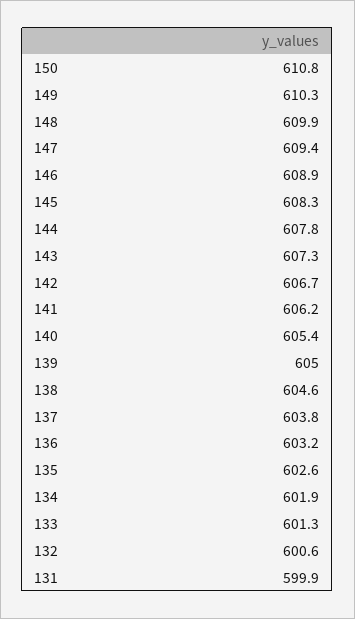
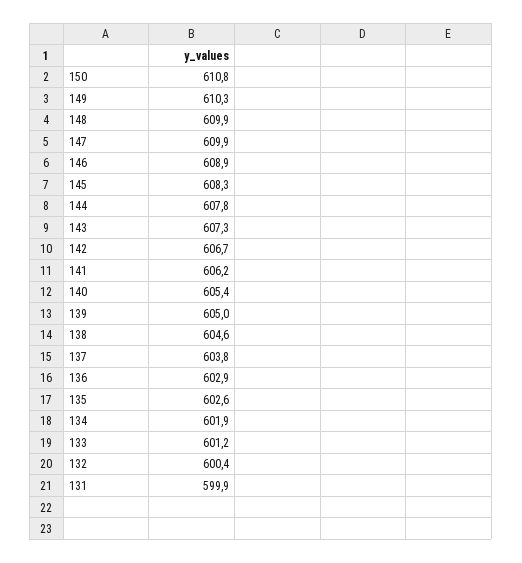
  {
    "150": 610.8,
    "149": 610.3,
    "148": 609.9,
-   "147": 609.4,
+   "147": 609.9,
    "146": 608.9,
    "145": 608.3,
    "144": 607.8,
    "143": 607.3,
    "142": 606.7,
    "141": 606.2,
    "140": 605.4,
    "139": 605,
    "138": 604.6,
    "137": 603.8,
-   "136": 603.2,
+   "136": 602.9,
    "135": 602.6,
    "134": 601.9,
-   "133": 601.3,
+   "133": 601.2,
-   "132": 600.6,
+   "132": 600.4,
    "131": 599.9
  }

